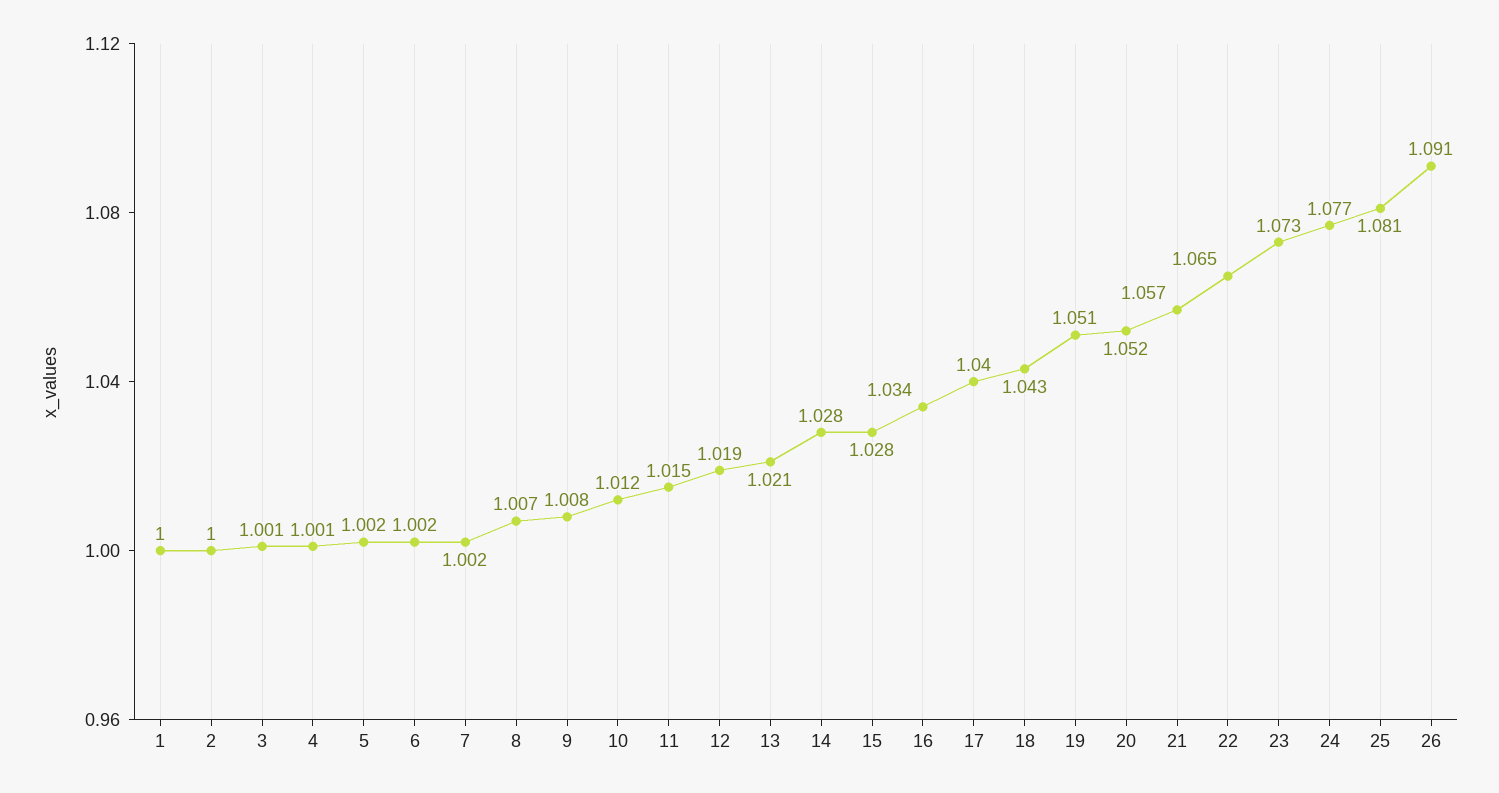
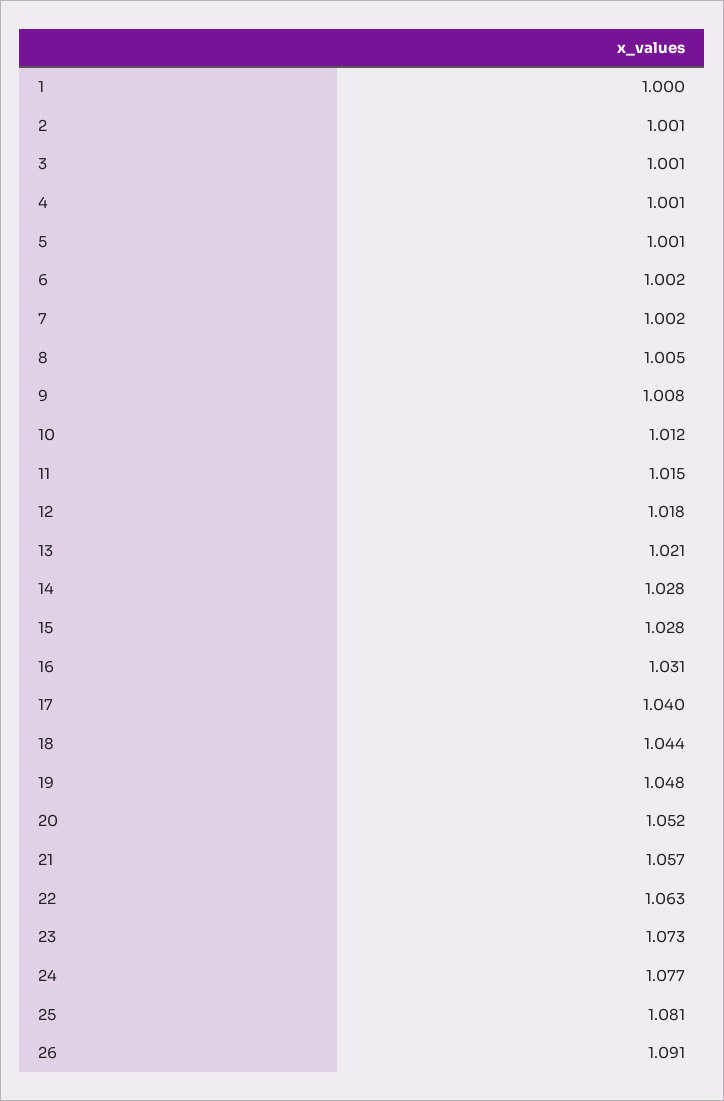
  {
    "1": 1,
-   "2": 1,
+   "2": 1.001,
    "3": 1.001,
    "4": 1.001,
-   "5": 1.002,
+   "5": 1.001,
    "6": 1.002,
    "7": 1.002,
-   "8": 1.007,
+   "8": 1.005,
    "9": 1.008,
    "10": 1.012,
    "11": 1.015,
-   "12": 1.019,
+   "12": 1.018,
    "13": 1.021,
    "14": 1.028,
    "15": 1.028,
-   "16": 1.034,
+   "16": 1.031,
    "17": 1.04,
-   "18": 1.043,
+   "18": 1.044,
-   "19": 1.051,
+   "19": 1.048,
    "20": 1.052,
    "21": 1.057,
-   "22": 1.065,
+   "22": 1.063,
    "23": 1.073,
    "24": 1.077,
    "25": 1.081,
    "26": 1.091
  }

